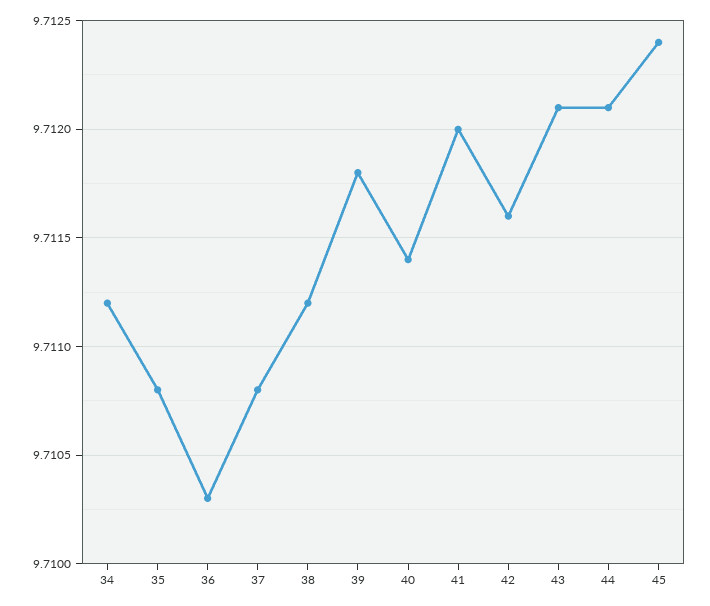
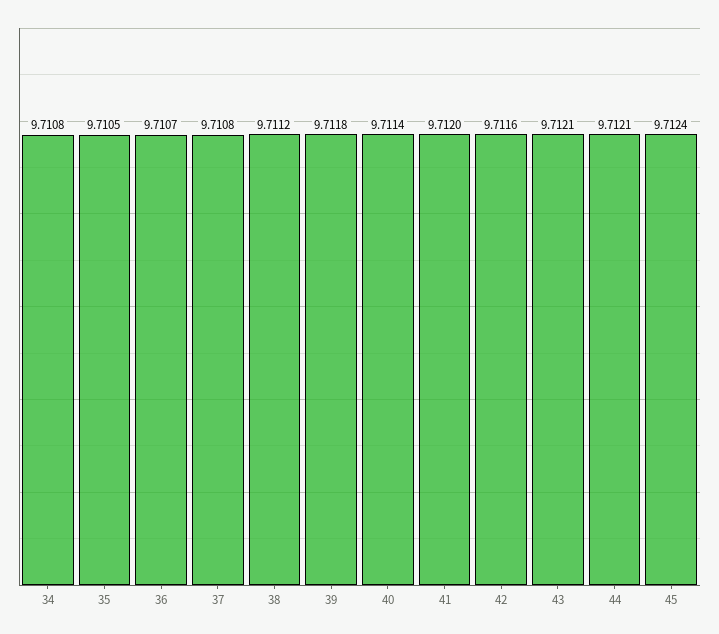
  {
-   "34": 9.7112,
+   "34": 9.7108,
-   "35": 9.7108,
+   "35": 9.7105,
-   "36": 9.7103,
+   "36": 9.7107,
    "37": 9.7108,
    "38": 9.7112,
    "39": 9.7118,
    "40": 9.7114,
    "41": 9.712,
    "42": 9.7116,
    "43": 9.7121,
    "44": 9.7121,
    "45": 9.7124
  }

